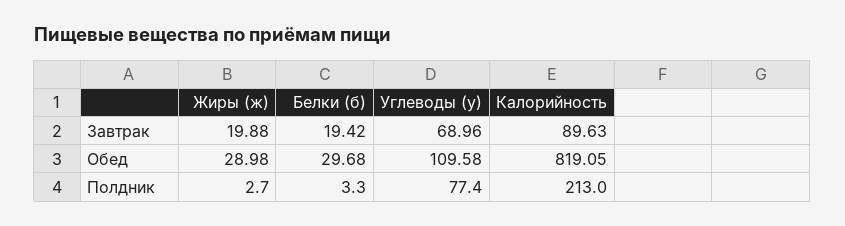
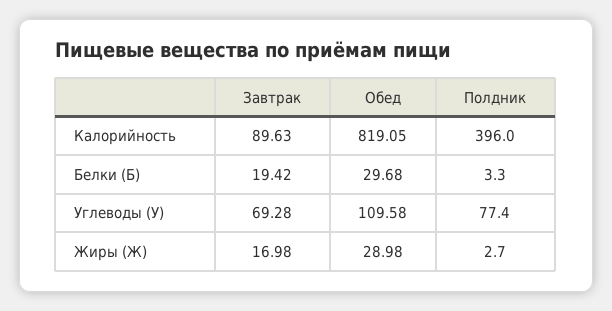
  {
    "Жиры (ж)": {
-     "Завтрак": 19.88,
+     "Завтрак": 16.98,
      "Обед": 28.98,
      "Полдник": 2.7
    },
    "Белки (б)": {
      "Завтрак": 19.42,
      "Обед": 29.68,
      "Полдник": 3.3
    },
    "Углеводы (у)": {
-     "Завтрак": 68.96,
+     "Завтрак": 69.28,
      "Обед": 109.58,
      "Полдник": 77.4
    },
    "Калорийность": {
      "Завтрак": 89.63,
      "Обед": 819.05,
-     "Полдник": 213
+     "Полдник": 396
    }
  }

